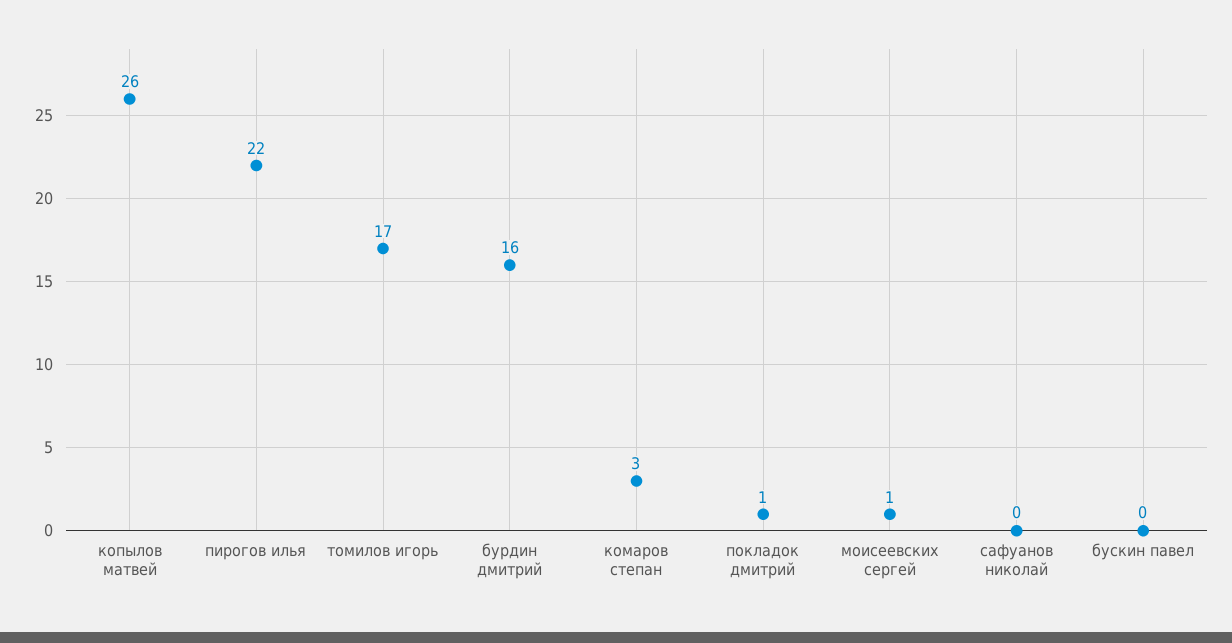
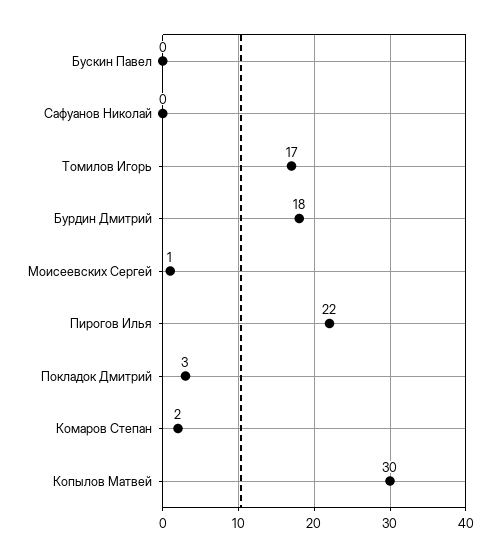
  {
-   "копылов матвей": 26,
+   "копылов матвей": 30,
    "пирогов илья": 22,
    "томилов игорь": 17,
-   "бурдин дмитрий": 16,
+   "бурдин дмитрий": 18,
-   "комаров степан": 3,
+   "комаров степан": 2,
-   "покладок дмитрий": 1,
+   "покладок дмитрий": 3,
    "моисеевских сергей": 1,
    "сафуанов николай": 0,
    "бускин павел": 0
  }

